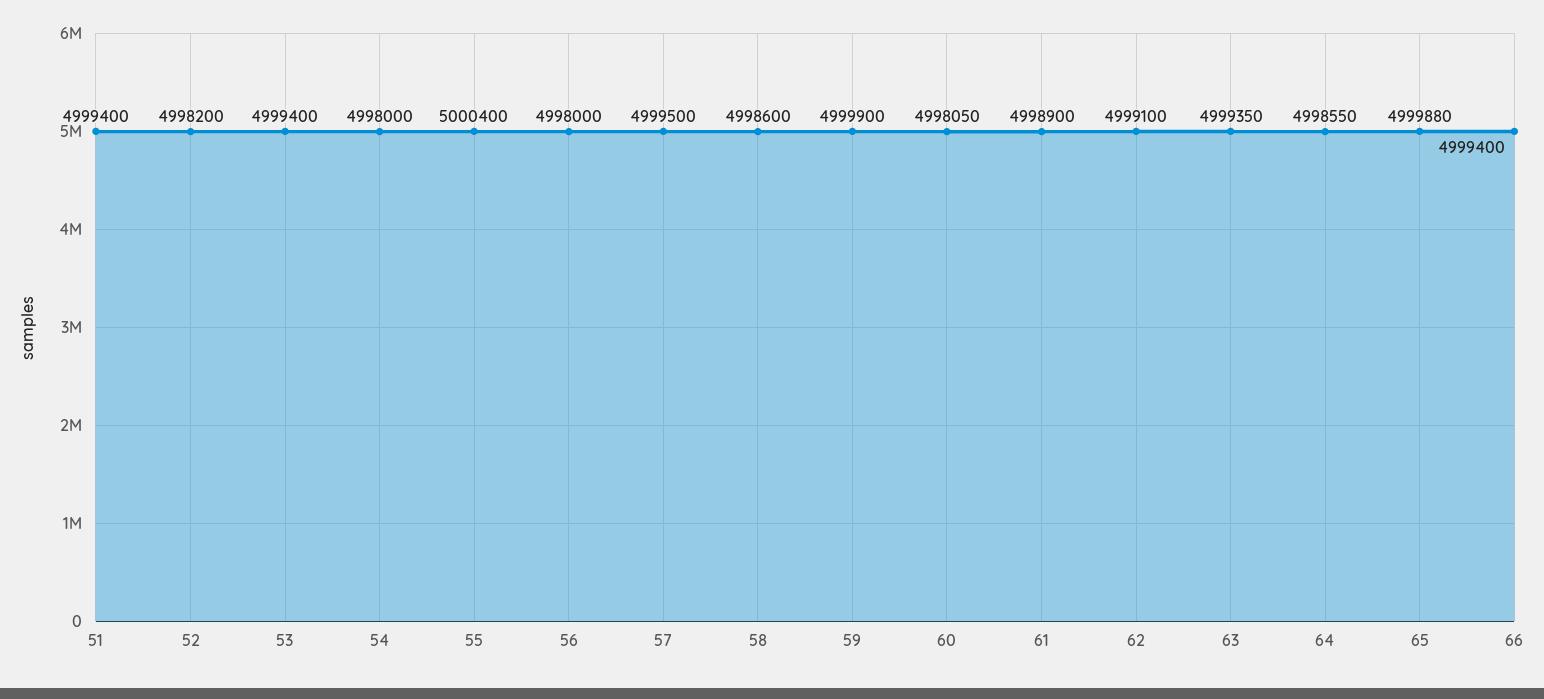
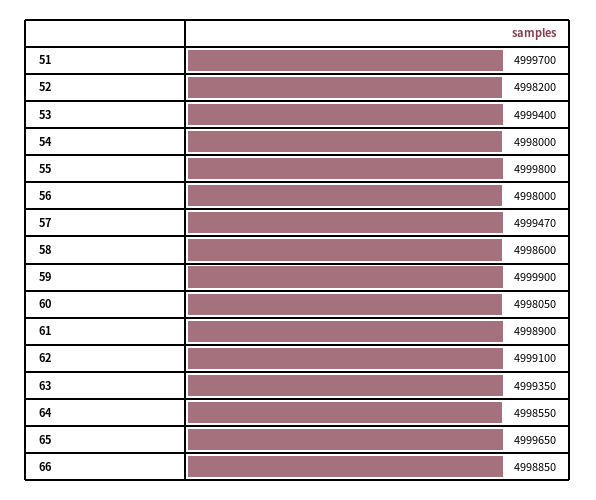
  {
-   "51": 4999400,
+   "51": 4999700,
    "52": 4998200,
    "53": 4999400,
    "54": 4998000,
-   "55": 5000400,
+   "55": 4999800,
    "56": 4998000,
-   "57": 4999500,
+   "57": 4999470,
    "58": 4998600,
    "59": 4999900,
    "60": 4998050,
    "61": 4998900,
    "62": 4999100,
    "63": 4999350,
    "64": 4998550,
-   "65": 4999880,
+   "65": 4999650,
-   "66": 4999400
+   "66": 4998850
  }

